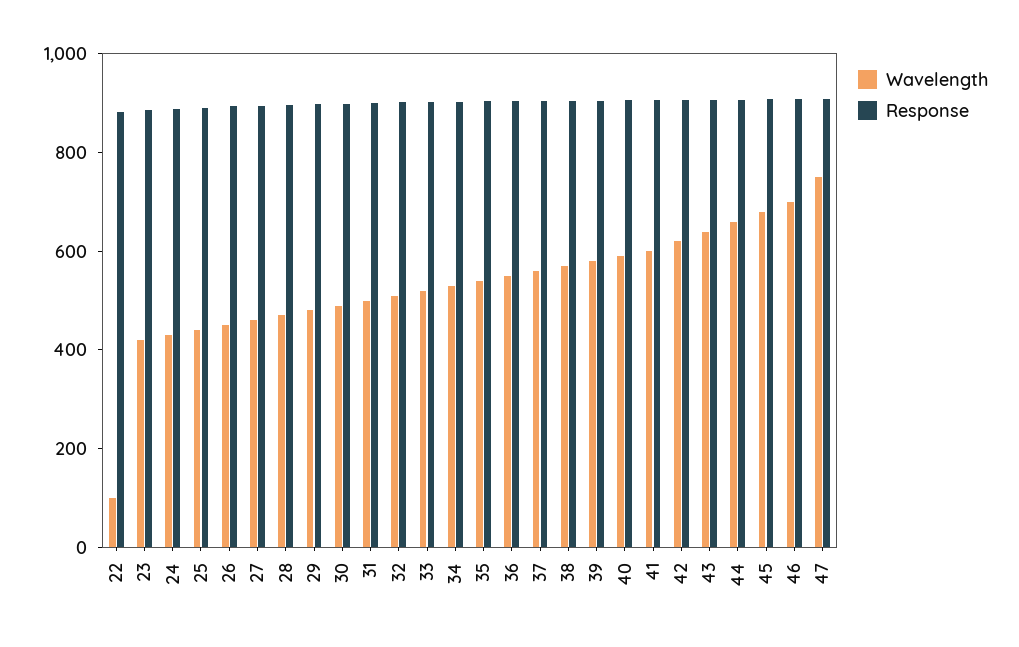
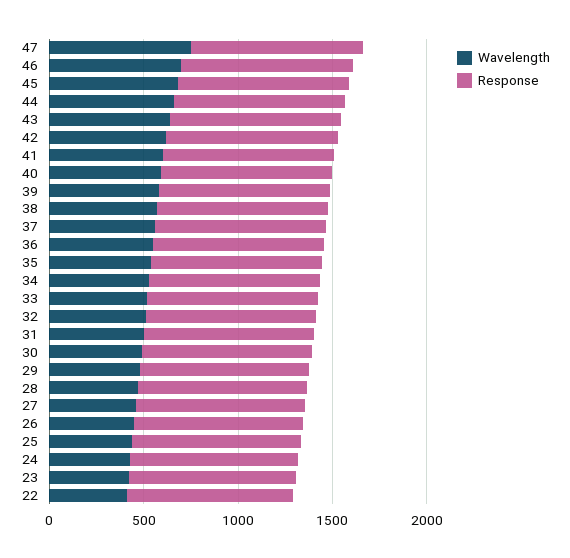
  {
    "Wavelength": {
-     "22": 100,
+     "22": 400,
      "23": 400,
      "24": 450,
      "25": 450,
      "26": 450,
      "27": 450,
      "28": 450,
      "29": 500,
      "30": 500,
      "31": 500,
      "32": 500,
      "33": 500,
      "34": 550,
      "35": 550,
      "36": 550,
      "37": 550,
      "38": 550,
      "39": 600,
      "40": 600,
      "41": 600,
      "42": 600,
      "43": 650,
      "44": 650,
      "45": 700,
      "46": 700,
      "47": 750
    },
    "Response": {
      "22": 900,
      "23": 900,
      "24": 900,
      "25": 900,
      "26": 900,
      "27": 900,
      "28": 900,
      "29": 900,
      "30": 900,
      "31": 900,
      "32": 900,
      "33": 900,
      "34": 900,
      "35": 900,
      "36": 900,
      "37": 900,
      "38": 900,
      "39": 900,
      "40": 900,
      "41": 900,
      "42": 900,
      "43": 900,
      "44": 900,
      "45": 900,
      "46": 900,
      "47": 900
    }
  }

